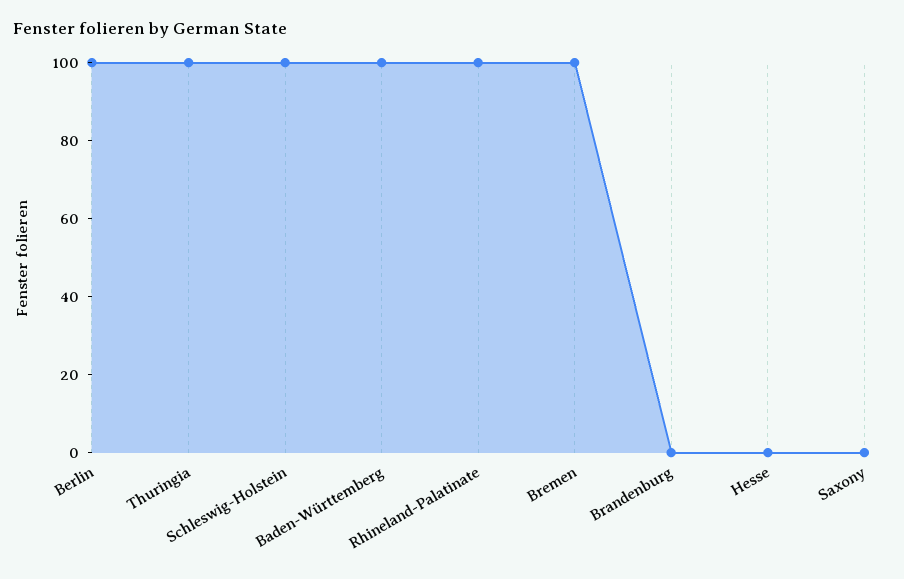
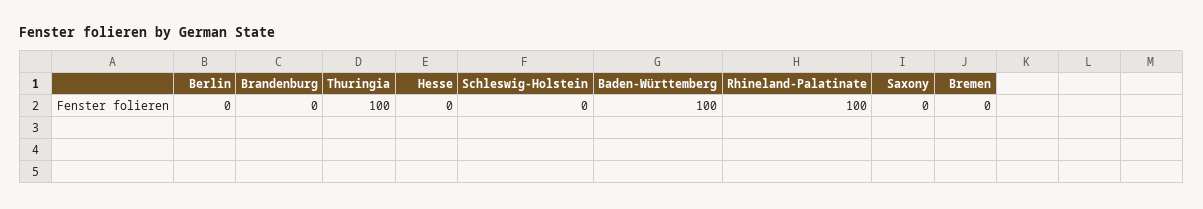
  {
-   "Berlin": 100,
+   "Berlin": 0,
    "Thuringia": 100,
-   "Schleswig-Holstein": 100,
+   "Schleswig-Holstein": 0,
    "Baden-Württemberg": 100,
    "Rhineland-Palatinate": 100,
-   "Bremen": 100,
+   "Bremen": 0,
    "Brandenburg": 0,
    "Hesse": 0,
    "Saxony": 0
  }

